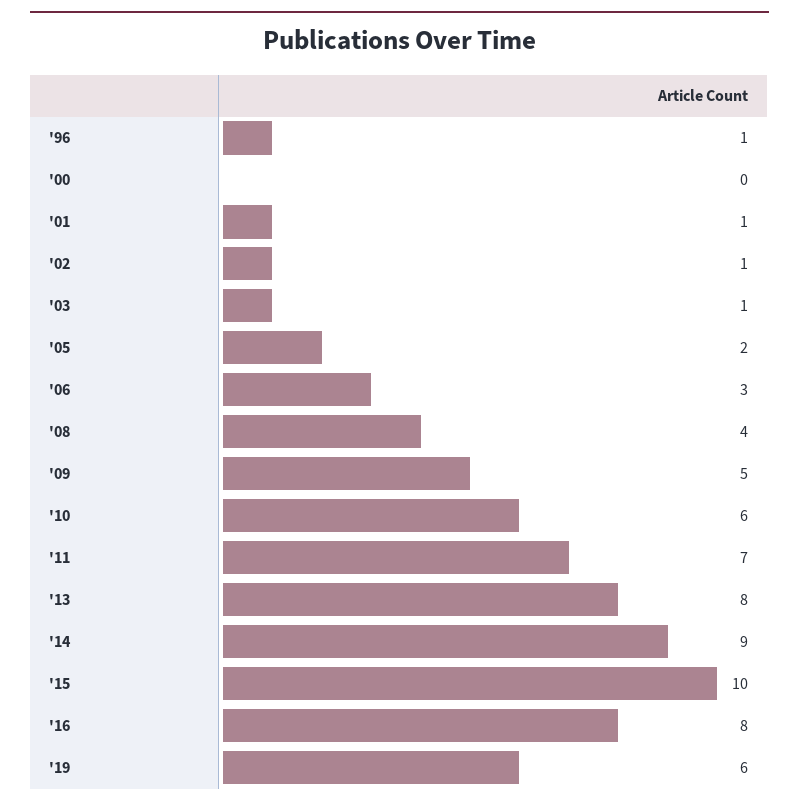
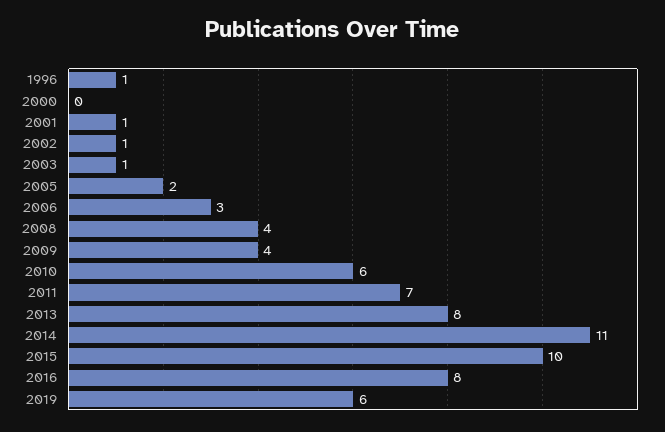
  {
    "'96": 1,
    "'00": 0,
    "'01": 1,
    "'02": 1,
    "'03": 1,
    "'05": 2,
    "'06": 3,
    "'08": 4,
-   "'09": 5,
+   "'09": 4,
    "'10": 6,
    "'11": 7,
    "'13": 8,
-   "'14": 9,
+   "'14": 11,
    "'15": 10,
    "'16": 8,
    "'19": 6
  }

